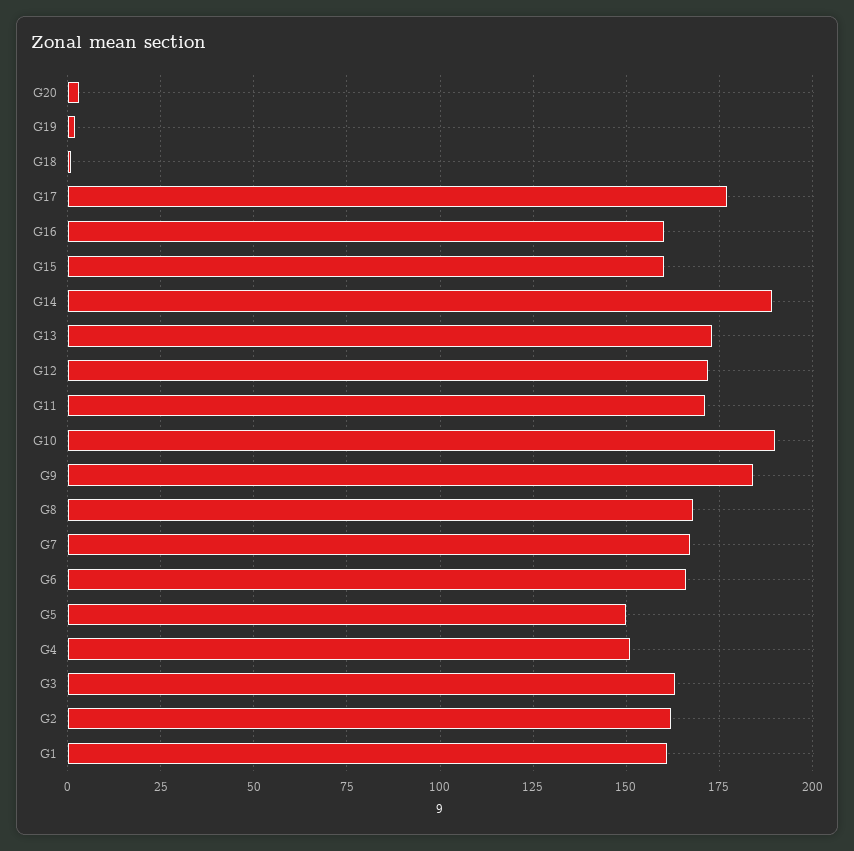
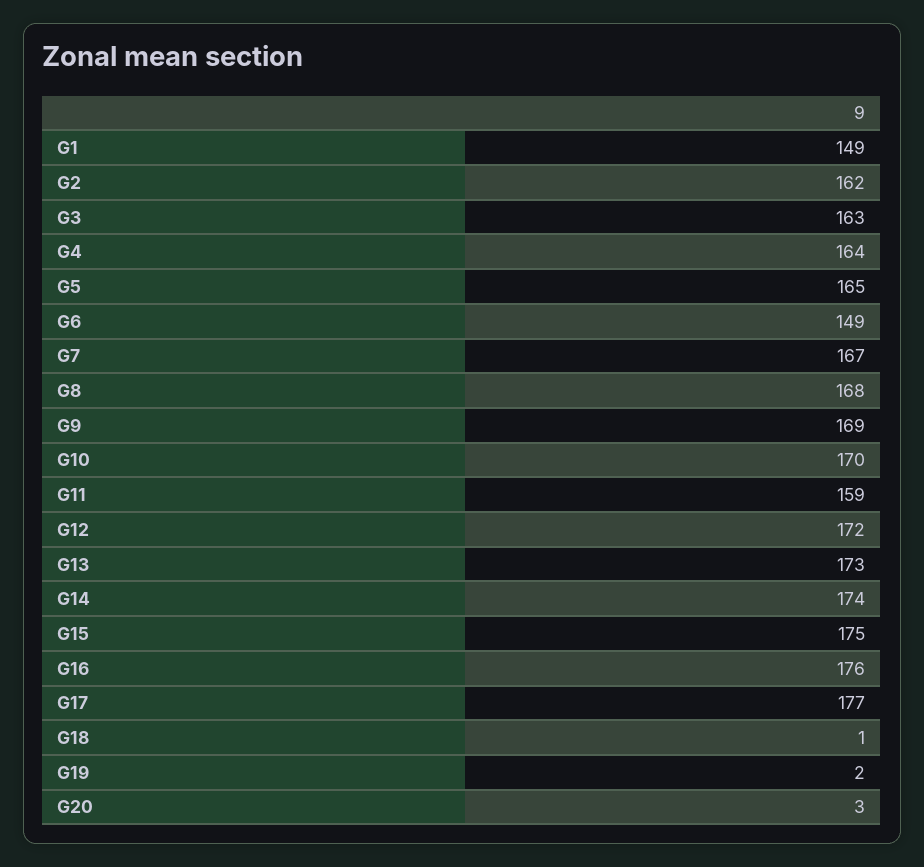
  {
    "G20": 3,
    "G19": 2,
    "G18": 1,
    "G17": 177,
-   "G16": 160,
+   "G16": 176,
-   "G15": 160,
+   "G15": 175,
-   "G14": 190,
+   "G14": 174,
    "G13": 173,
    "G12": 172,
-   "G11": 170,
+   "G11": 159,
-   "G10": 190,
+   "G10": 170,
-   "G9": 185,
+   "G9": 169,
    "G8": 168,
    "G7": 167,
-   "G6": 165,
+   "G6": 149,
-   "G5": 150,
+   "G5": 165,
-   "G4": 150,
+   "G4": 164,
    "G3": 163,
    "G2": 162,
-   "G1": 160
+   "G1": 149
  }

